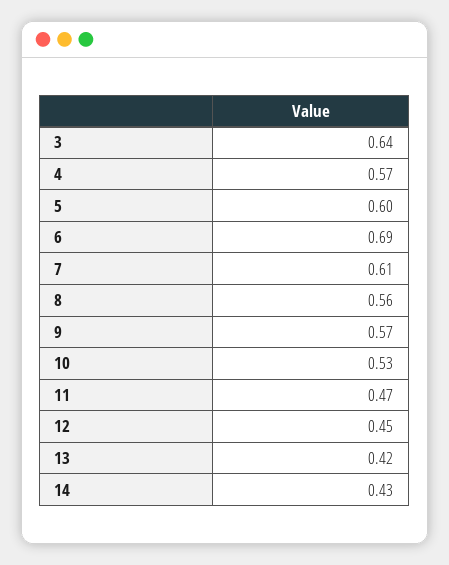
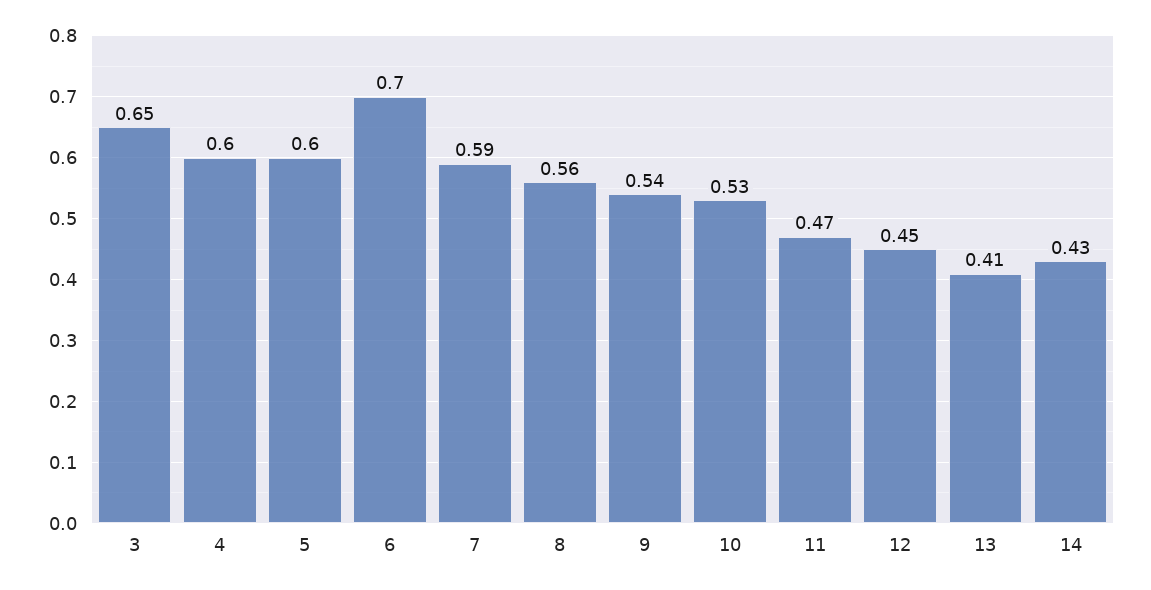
  {
-   "3": 0.64,
+   "3": 0.65,
-   "4": 0.57,
+   "4": 0.6,
    "5": 0.6,
-   "6": 0.69,
+   "6": 0.7,
-   "7": 0.61,
+   "7": 0.59,
    "8": 0.56,
-   "9": 0.57,
+   "9": 0.54,
    "10": 0.53,
    "11": 0.47,
    "12": 0.45,
-   "13": 0.42,
+   "13": 0.41,
    "14": 0.43
  }

